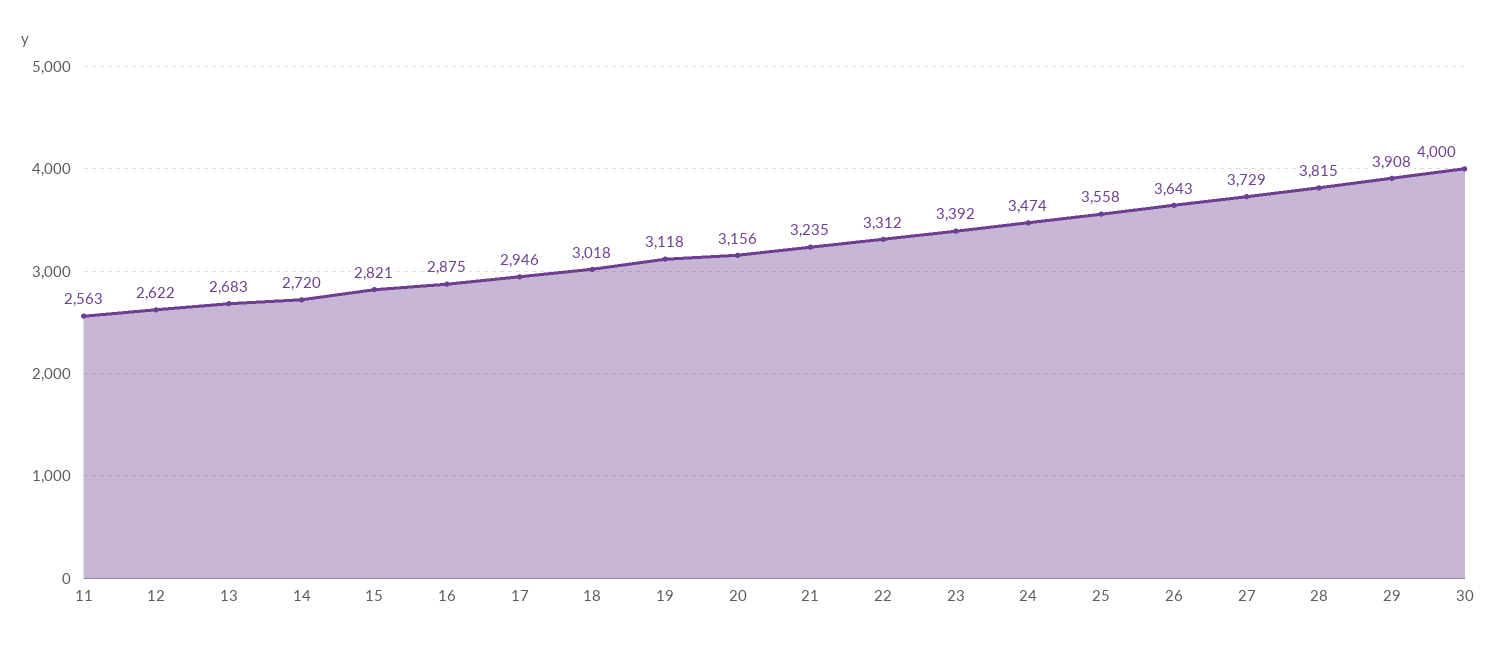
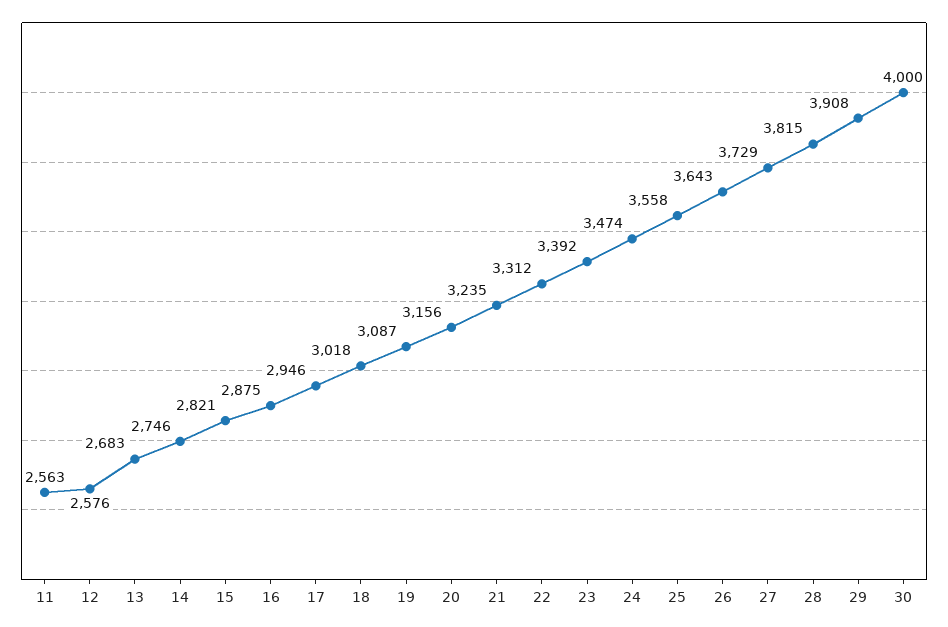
  {
    "11": 2563,
-   "12": 2622,
+   "12": 2576,
    "13": 2683,
-   "14": 2720,
+   "14": 2746,
    "15": 2821,
    "16": 2875,
    "17": 2946,
    "18": 3018,
-   "19": 3118,
+   "19": 3087,
    "20": 3156,
    "21": 3235,
    "22": 3312,
    "23": 3392,
    "24": 3474,
    "25": 3558,
    "26": 3643,
    "27": 3729,
    "28": 3815,
    "29": 3908,
    "30": 4000
  }

